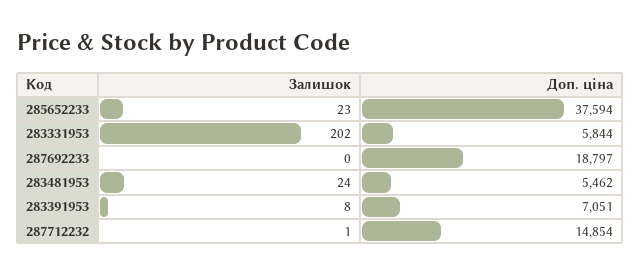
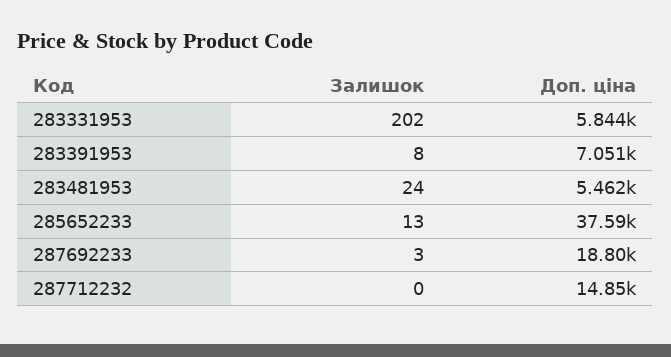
  {
    "Залишок": {
-     "285652233": 23,
+     "285652233": 13,
      "283331953": 202,
-     "287692233": 0,
+     "287692233": 3,
      "283481953": 24,
      "283391953": 8,
-     "287712232": 1
+     "287712232": 0
    },
    "Доп. ціна": {
      "285652233": 37594,
      "283331953": 5844,
      "287692233": 18797,
      "283481953": 5462,
      "283391953": 7051,
      "287712232": 14854
    }
  }

